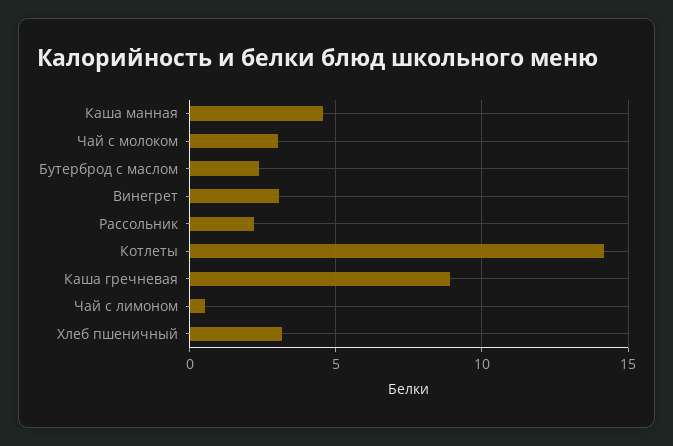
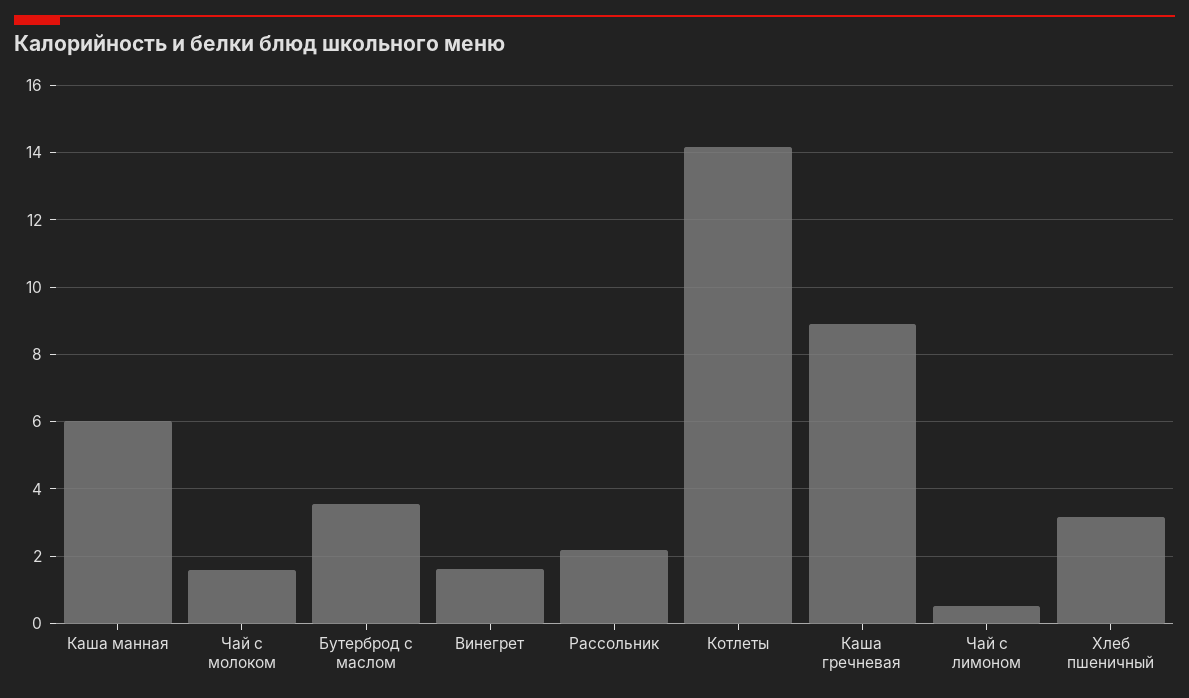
  {
-   "Каша манная": 4.5,
+   "Каша манная": 6,
-   "Чай с молоком": 3,
+   "Чай с молоком": 1.6,
-   "Бутерброд с маслом": 2.5,
+   "Бутерброд с маслом": 3.6,
-   "Винегрет": 3,
+   "Винегрет": 1.6,
    "Рассольник": 2.2,
    "Котлеты": 14.2,
    "Каша гречневая": 9,
    "Чай с лимоном": 0.6,
    "Хлеб пшеничный": 3.2
  }

